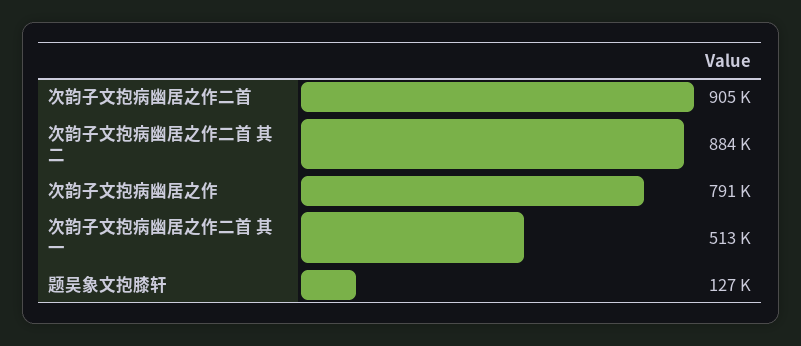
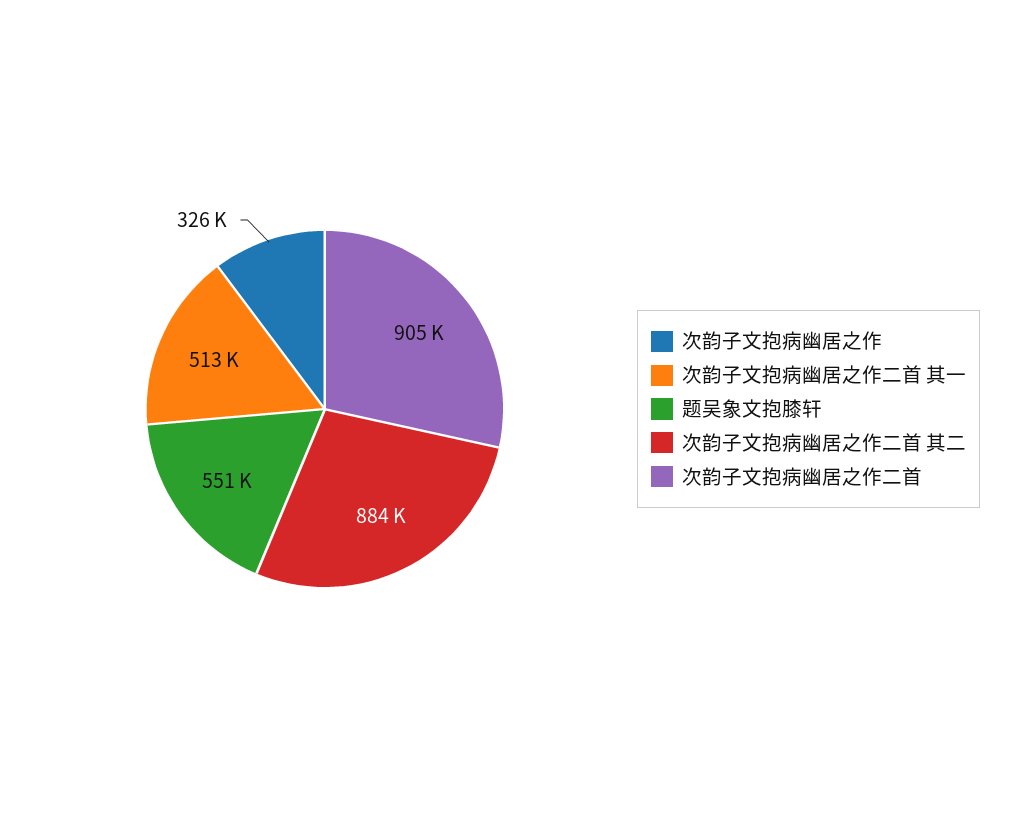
  {
    "次韵子文抱病幽居之作二首": 905000,
    "次韵子文抱病幽居之作二首 其二": 884000,
-   "次韵子文抱病幽居之作": 791000,
+   "次韵子文抱病幽居之作": 326000,
    "次韵子文抱病幽居之作二首 其一": 513000,
-   "题吴象文抱膝轩": 127000
+   "题吴象文抱膝轩": 551000
  }

